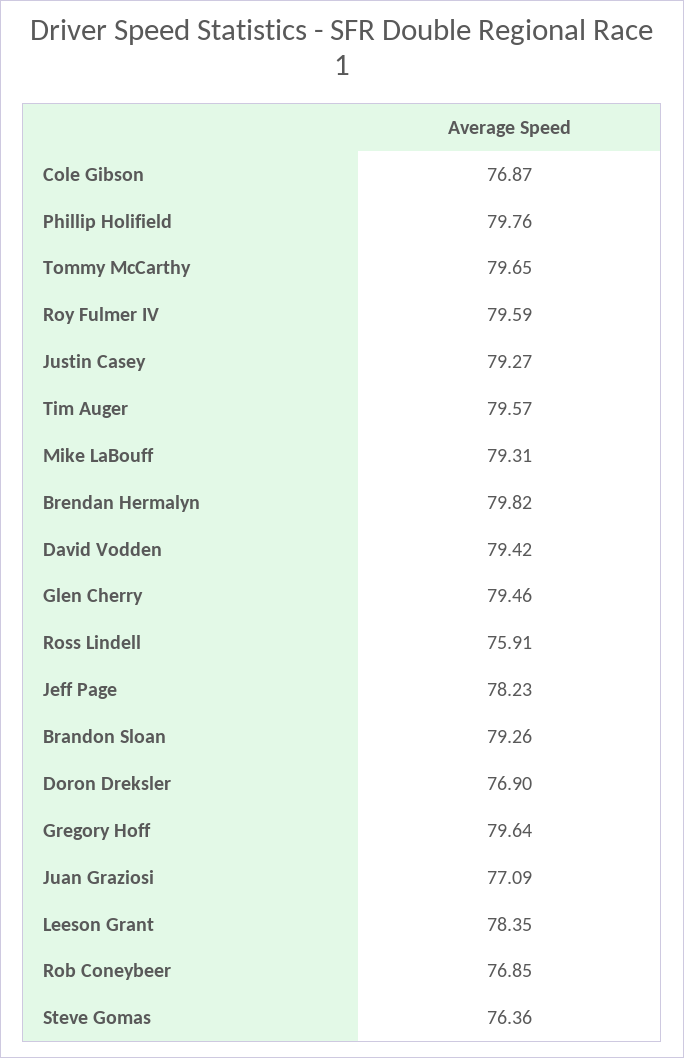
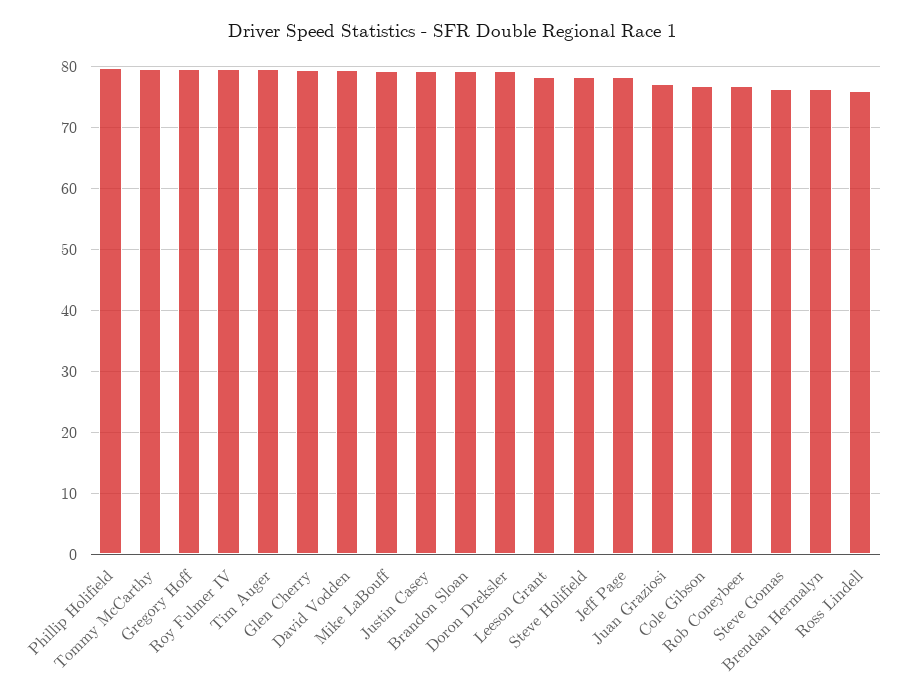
  {
    "Cole Gibson": 76.87,
    "Phillip Holifield": 79.76,
    "Tommy McCarthy": 79.65,
    "Roy Fulmer IV": 79.59,
    "Justin Casey": 79.27,
    "Tim Auger": 79.57,
    "Mike LaBouff": 79.31,
-   "Brendan Hermalyn": 79.82,
+   "Brendan Hermalyn": 76,
    "David Vodden": 79.42,
    "Glen Cherry": 79.46,
    "Ross Lindell": 75.91,
    "Jeff Page": 78.23,
    "Brandon Sloan": 79.26,
-   "Doron Dreksler": 76.9,
+   "Doron Dreksler": 79,
    "Gregory Hoff": 79.64,
    "Juan Graziosi": 77.09,
    "Leeson Grant": 78.35,
    "Rob Coneybeer": 76.85,
-   "Steve Gomas": 76.36
+   "Steve Gomas": 76.36,
+   "Steve Holifield": 78
  }

